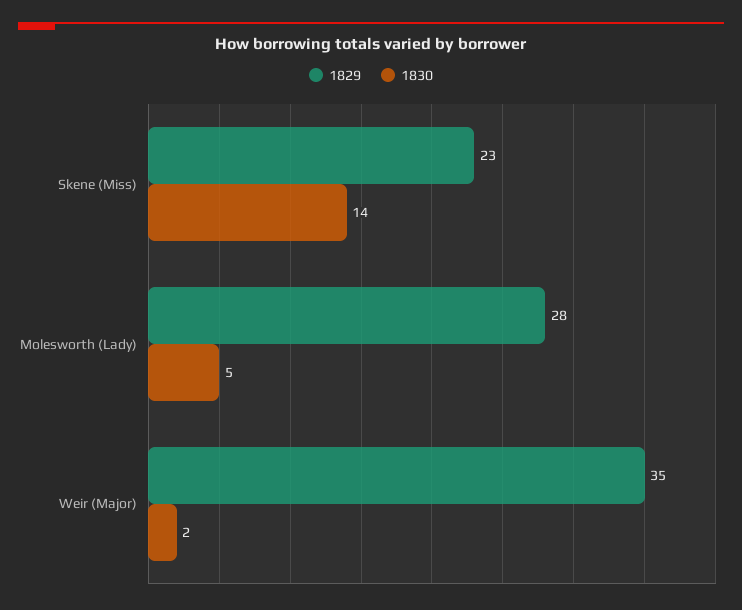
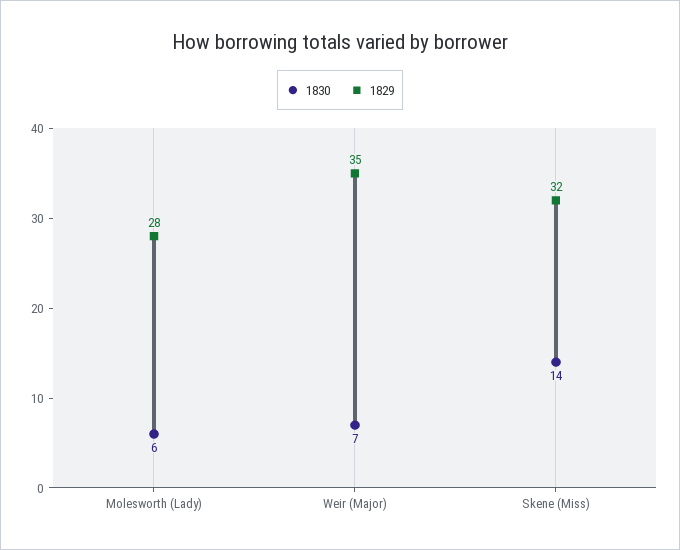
  {
    "1829": {
-     "Skene (Miss)": 23,
+     "Skene (Miss)": 32,
      "Molesworth (Lady)": 28,
      "Weir (Major)": 35
    },
    "1830": {
      "Skene (Miss)": 14,
-     "Molesworth (Lady)": 5,
+     "Molesworth (Lady)": 6,
-     "Weir (Major)": 2
+     "Weir (Major)": 7
    }
  }

